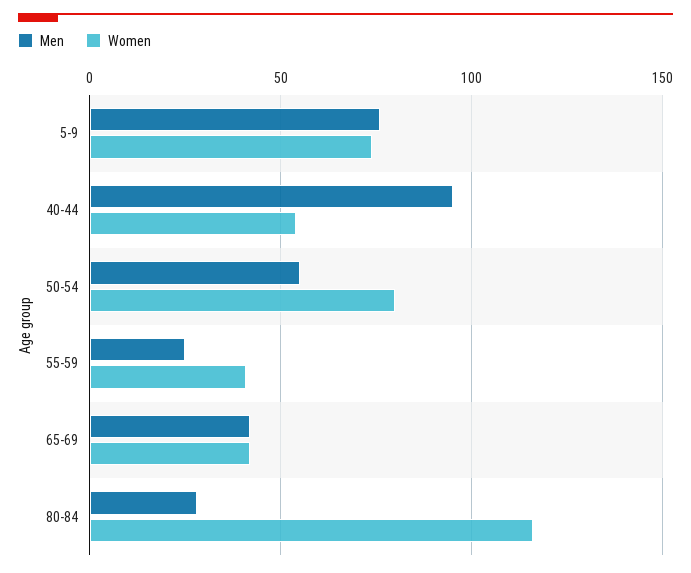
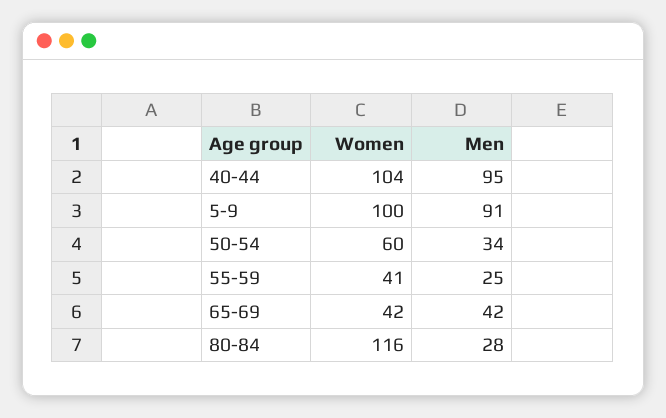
  {
    "Men": {
-     "5-9": 75,
+     "5-9": 91,
      "40-44": 95,
-     "50-54": 55,
+     "50-54": 34,
      "55-59": 25,
      "65-69": 42,
      "80-84": 28
    },
    "Women": {
-     "5-9": 75,
+     "5-9": 100,
-     "40-44": 55,
+     "40-44": 104,
-     "50-54": 80,
+     "50-54": 60,
      "55-59": 41,
      "65-69": 42,
      "80-84": 116
    }
  }

